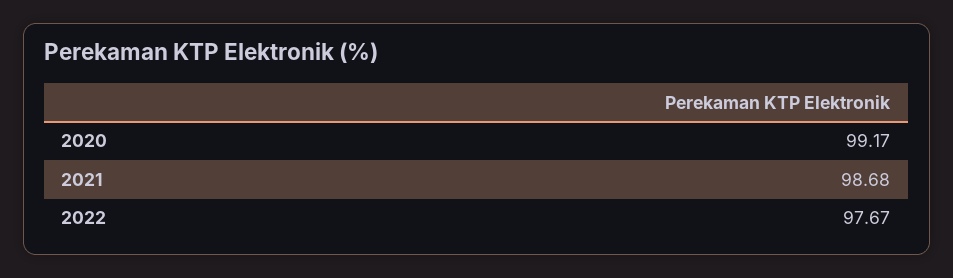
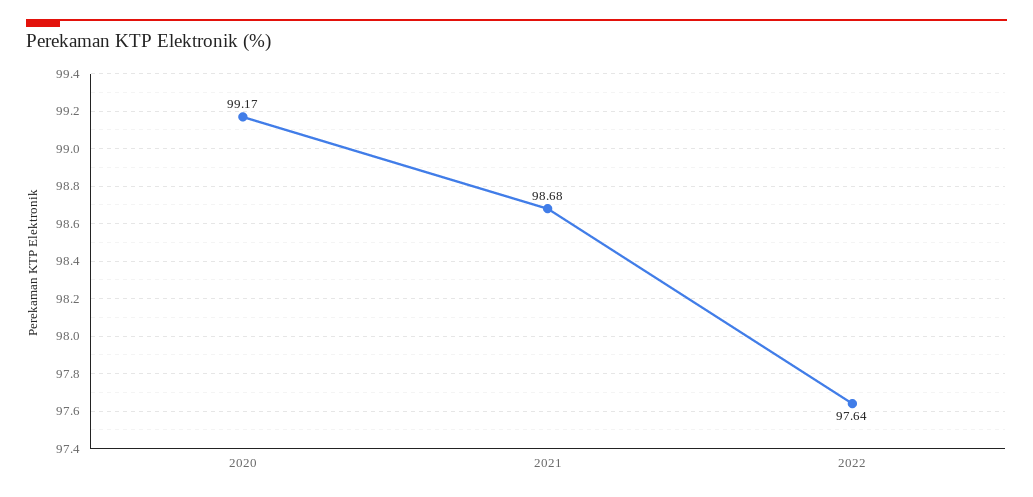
  {
    "2020": 99.17,
    "2021": 98.68,
-   "2022": 97.67
+   "2022": 97.64
  }

